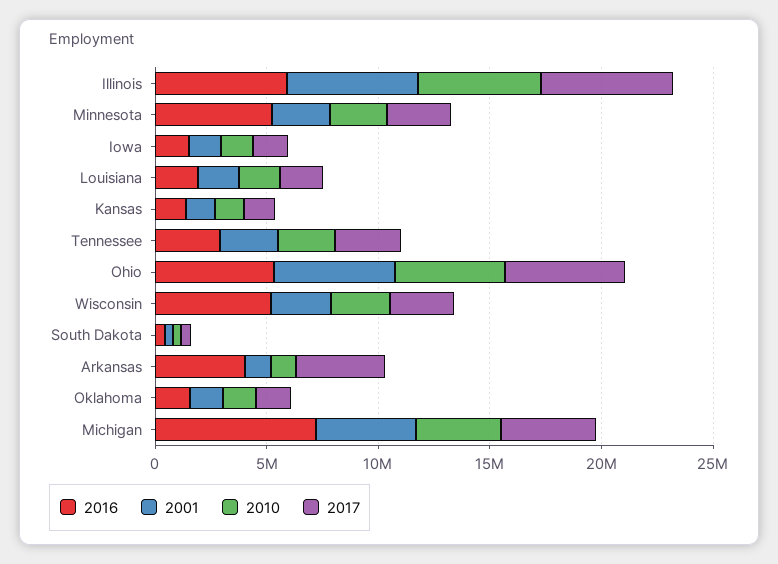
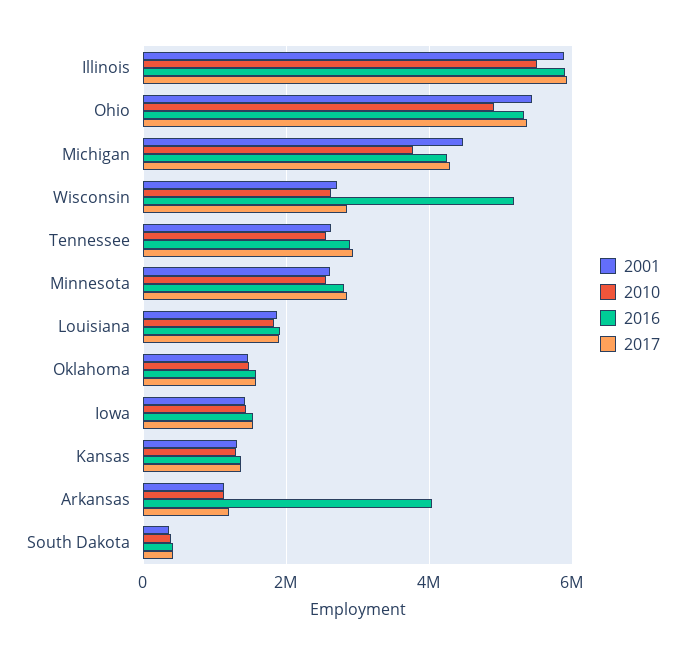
  {
    "2016": {
      "Illinois": 5800000,
-     "Minnesota": 5000000,
+     "Minnesota": 2800000,
      "Iowa": 1600000,
      "Louisiana": 2000000,
      "Kansas": 1400000,
      "Tennessee": 2800000,
      "Ohio": 5400000,
      "Wisconsin": 5200000,
      "South Dakota": 400000,
      "Arkansas": 4000000,
      "Oklahoma": 1600000,
-     "Michigan": 7000000
+     "Michigan": 4200000
    },
    "2001": {
      "Illinois": 5800000,
      "Minnesota": 2600000,
      "Iowa": 1400000,
      "Louisiana": 1800000,
      "Kansas": 1400000,
      "Tennessee": 2600000,
      "Ohio": 5400000,
      "Wisconsin": 2800000,
      "South Dakota": 400000,
      "Arkansas": 1200000,
      "Oklahoma": 1400000,
      "Michigan": 4400000
    },
    "2010": {
      "Illinois": 5600000,
      "Minnesota": 2600000,
      "Iowa": 1400000,
      "Louisiana": 1800000,
      "Kansas": 1200000,
      "Tennessee": 2600000,
      "Ohio": 5000000,
      "Wisconsin": 2600000,
      "South Dakota": 400000,
      "Arkansas": 1200000,
      "Oklahoma": 1400000,
      "Michigan": 3800000
    },
    "2017": {
      "Illinois": 6000000,
      "Minnesota": 2800000,
      "Iowa": 1600000,
      "Louisiana": 2000000,
      "Kansas": 1400000,
      "Tennessee": 3000000,
      "Ohio": 5400000,
      "Wisconsin": 2800000,
      "South Dakota": 400000,
-     "Arkansas": 4000000,
+     "Arkansas": 1200000,
      "Oklahoma": 1600000,
      "Michigan": 4200000
    }
  }

